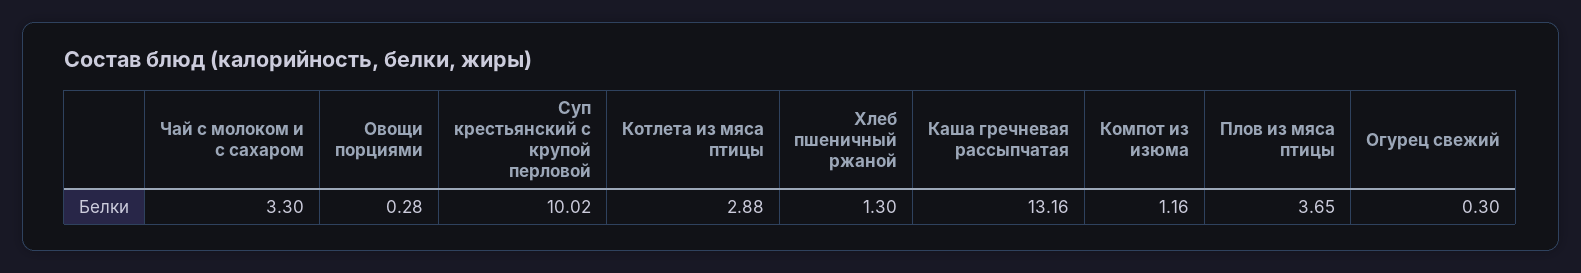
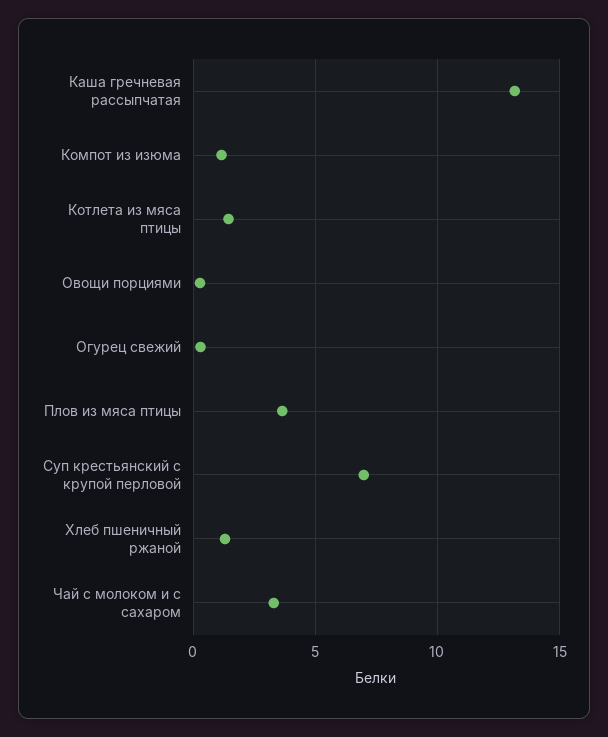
  {
    "Чай с молоком и с сахаром": 3.3,
    "Овощи порциями": 0.28,
-   "Суп крестьянский с крупой перловой": 10.02,
+   "Суп крестьянский с крупой перловой": 7,
-   "Котлета из мяса птицы": 2.88,
+   "Котлета из мяса птицы": 1.5,
    "Хлеб пшеничный ржаной": 1.3,
    "Каша гречневая рассыпчатая": 13.16,
    "Компот из изюма": 1.16,
    "Плов из мяса птицы": 3.65,
    "Огурец свежий": 0.3
  }

